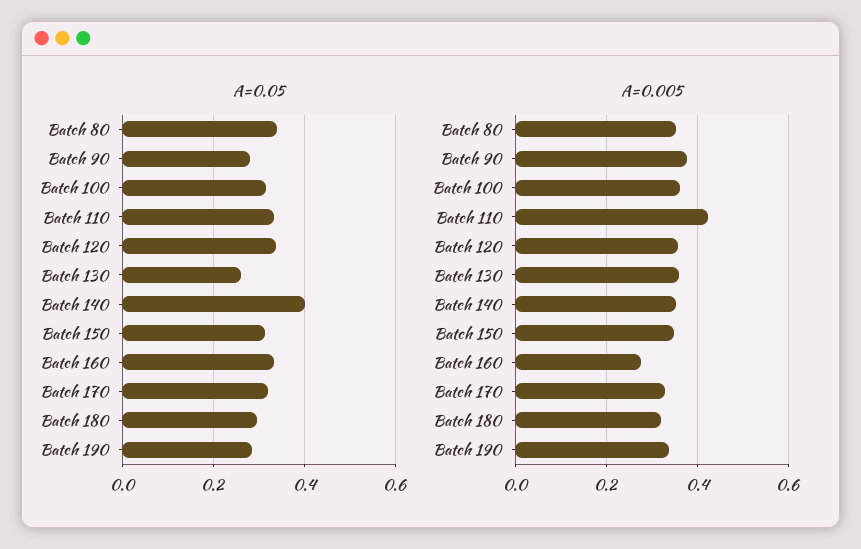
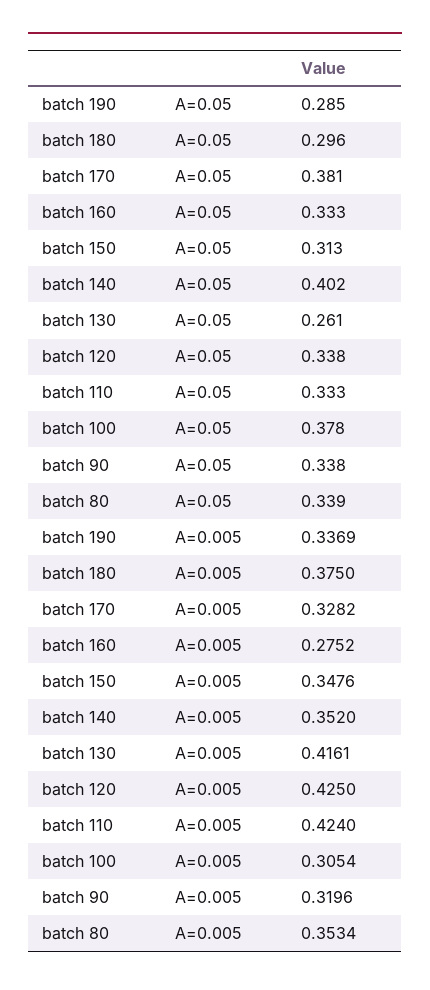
  {
    "A=0.05": {
      "Batch 80": 0.339,
-     "Batch 90": 0.28,
+     "Batch 90": 0.338,
-     "Batch 100": 0.32,
+     "Batch 100": 0.378,
      "Batch 110": 0.333,
      "Batch 120": 0.338,
      "Batch 130": 0.261,
      "Batch 140": 0.402,
      "Batch 150": 0.313,
      "Batch 160": 0.333,
-     "Batch 170": 0.32,
+     "Batch 170": 0.381,
      "Batch 180": 0.296,
      "Batch 190": 0.285
    },
    "A=0.005": {
      "Batch 80": 0.3534,
-     "Batch 90": 0.38,
+     "Batch 90": 0.3196,
-     "Batch 100": 0.36,
+     "Batch 100": 0.3054,
      "Batch 110": 0.424,
-     "Batch 120": 0.36,
+     "Batch 120": 0.425,
-     "Batch 130": 0.36,
+     "Batch 130": 0.4161,
      "Batch 140": 0.352,
      "Batch 150": 0.3476,
      "Batch 160": 0.2752,
      "Batch 170": 0.3282,
-     "Batch 180": 0.32,
+     "Batch 180": 0.375,
      "Batch 190": 0.3369
    }
  }

